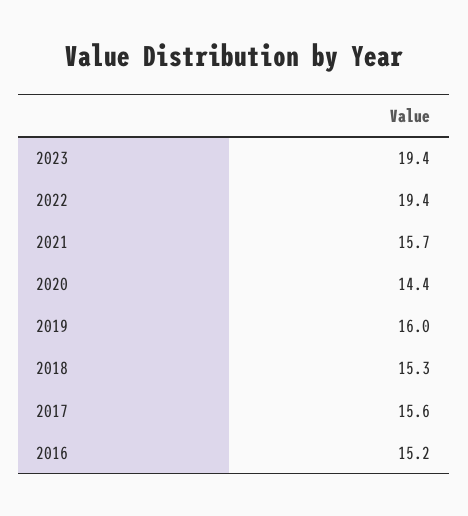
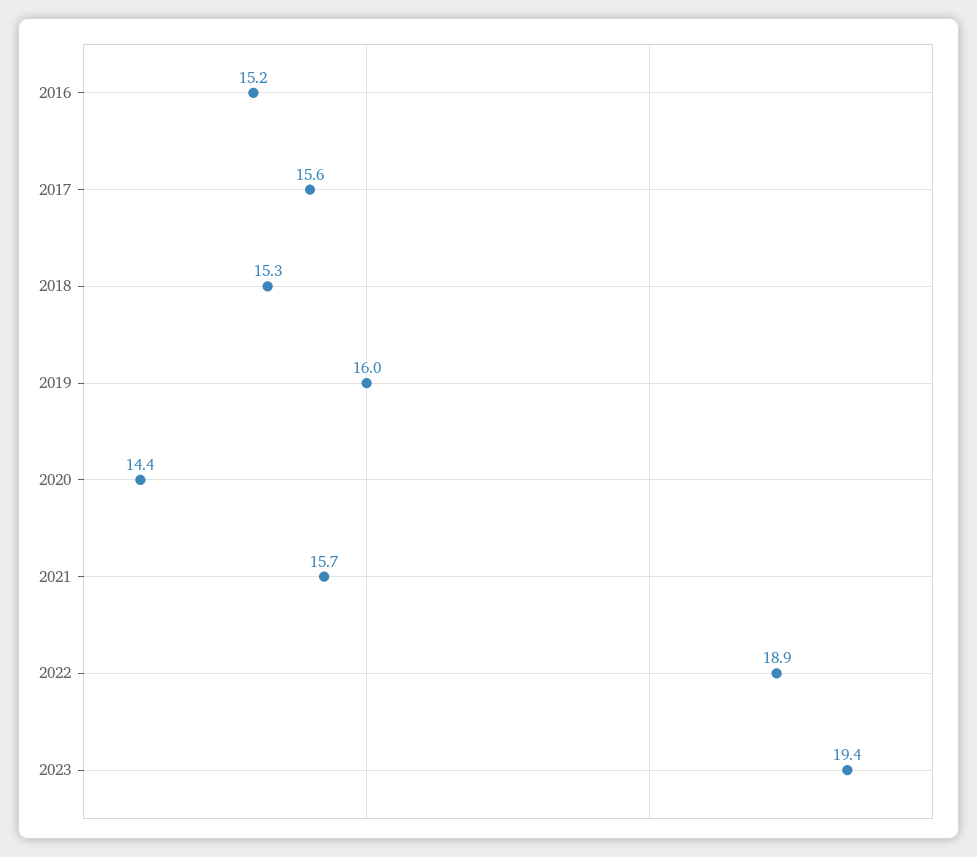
  {
    "2023": 19.4,
-   "2022": 19.4,
+   "2022": 18.9,
    "2021": 15.7,
    "2020": 14.4,
    "2019": 16,
    "2018": 15.3,
    "2017": 15.6,
    "2016": 15.2
  }

